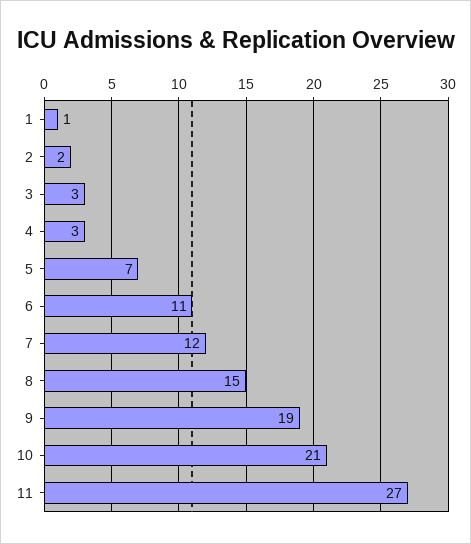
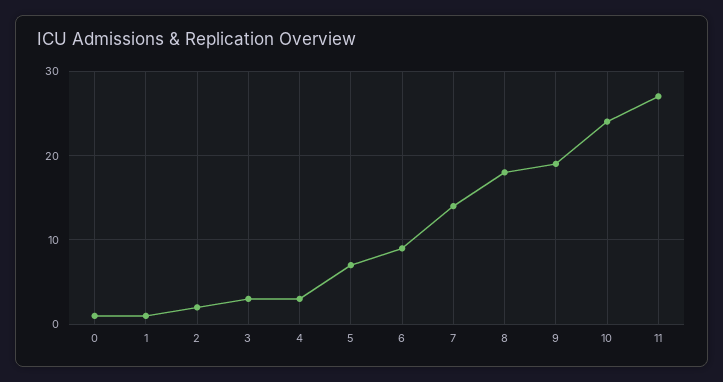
  {
    "1": 1,
    "2": 2,
    "3": 3,
    "4": 3,
    "5": 7,
-   "6": 11,
+   "6": 9,
-   "7": 12,
+   "7": 14,
-   "8": 15,
+   "8": 18,
    "9": 19,
-   "10": 21,
+   "10": 24,
-   "11": 27
+   "11": 27,
+   "0": 1
  }

